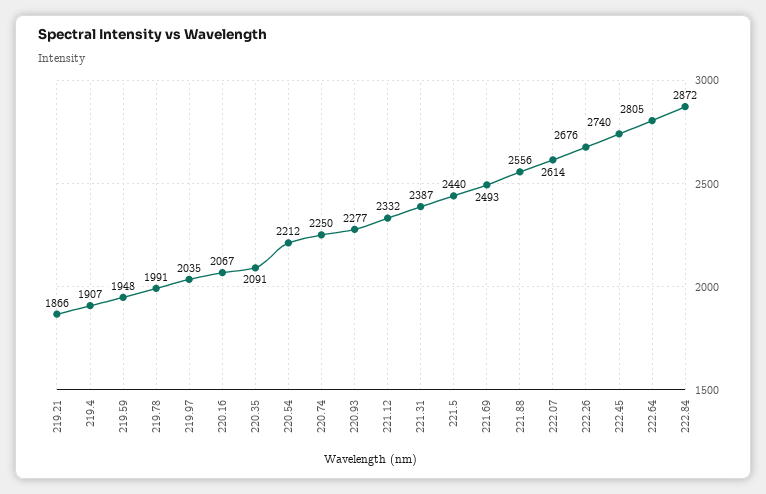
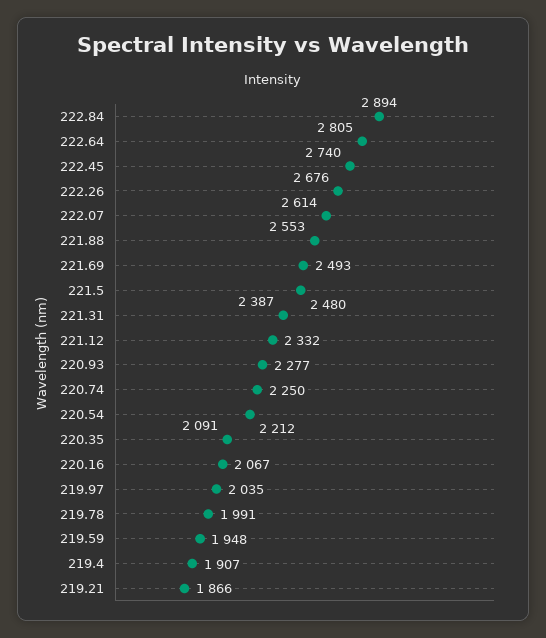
  {
    "219.21": 1866,
    "219.4": 1907,
    "219.59": 1948,
    "219.78": 1991,
    "219.97": 2035,
    "220.16": 2067,
    "220.35": 2091,
    "220.54": 2212,
    "220.74": 2250,
    "220.93": 2277,
    "221.12": 2332,
    "221.31": 2387,
-   "221.5": 2440,
+   "221.5": 2480,
    "221.69": 2493,
-   "221.88": 2556,
+   "221.88": 2553,
    "222.07": 2614,
    "222.26": 2676,
    "222.45": 2740,
    "222.64": 2805,
-   "222.84": 2872
+   "222.84": 2894
  }

